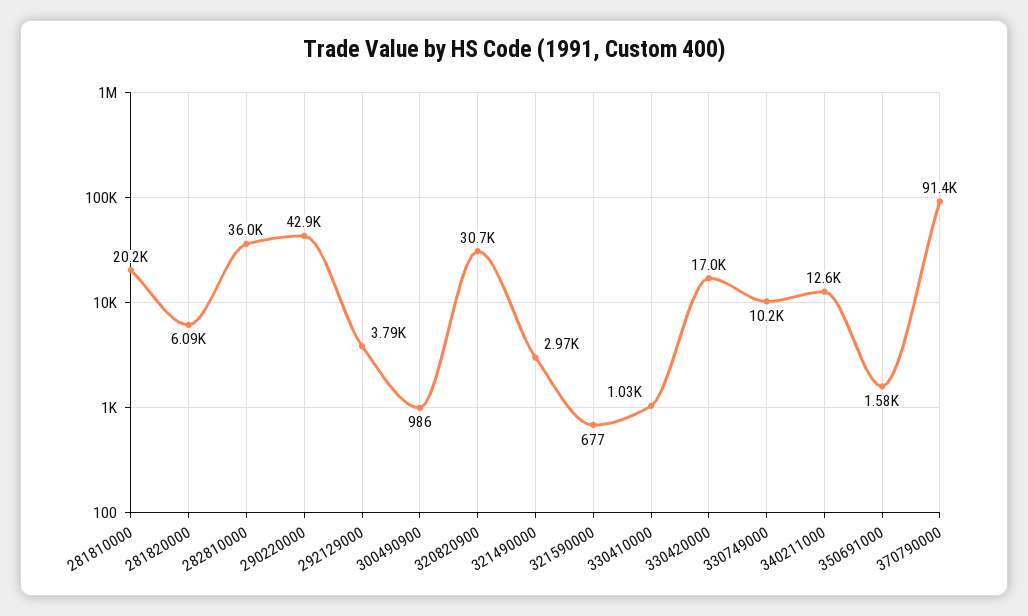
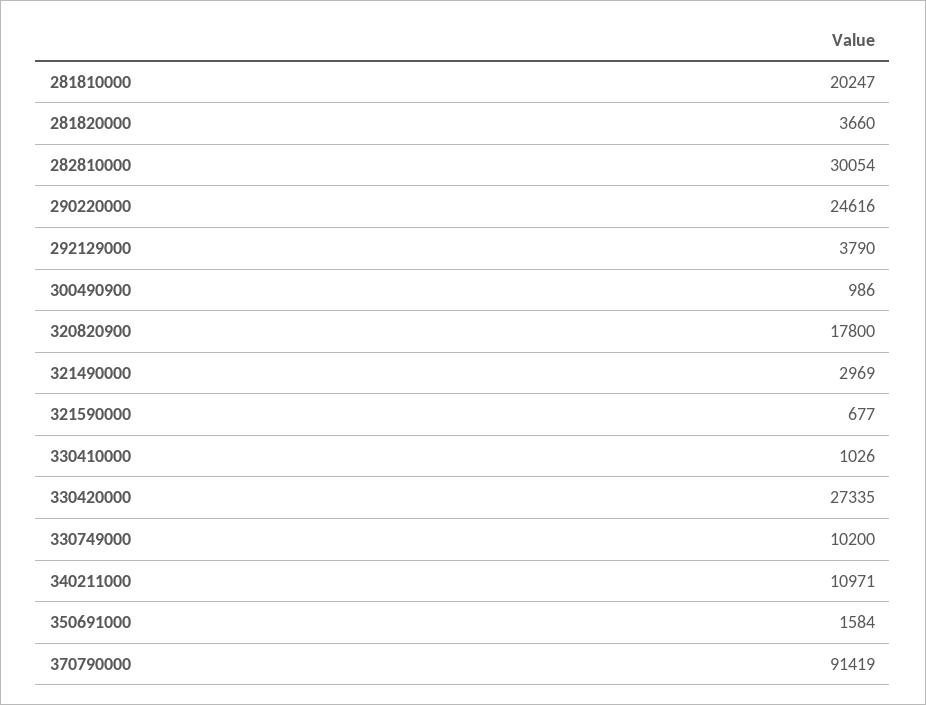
  {
    "281810000": 20247,
-   "281820000": 6090,
+   "281820000": 3660,
-   "282810000": 36000,
+   "282810000": 30054,
-   "290220000": 42900,
+   "290220000": 24616,
    "292129000": 3790,
    "300490900": 986,
-   "320820900": 30700,
+   "320820900": 17800,
    "321490000": 2969,
    "321590000": 677,
    "330410000": 1026,
-   "330420000": 17000,
+   "330420000": 27335,
    "330749000": 10200,
-   "340211000": 12600,
+   "340211000": 10971,
    "350691000": 1584,
    "370790000": 91419
  }

